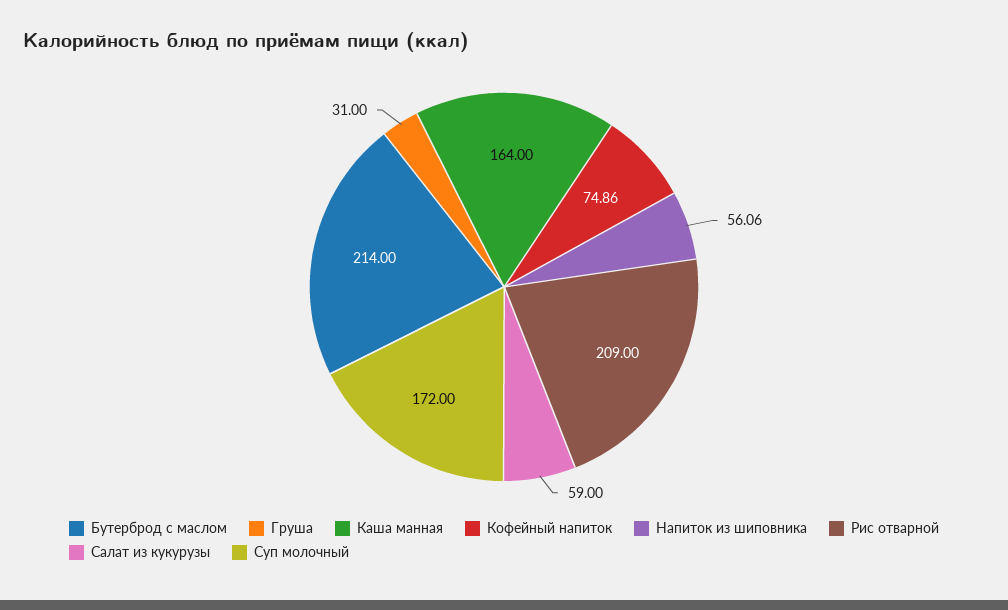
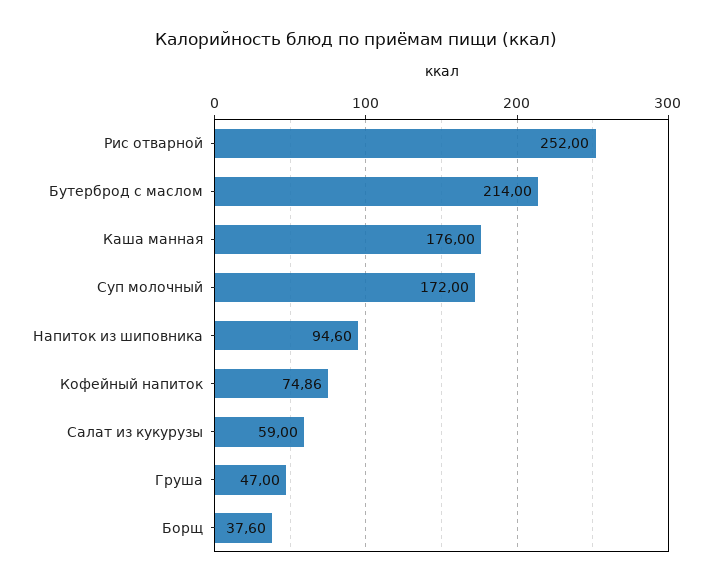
  {
    "Бутерброд с маслом": 214,
-   "Груша": 31,
+   "Груша": 47,
-   "Каша манная": 164,
+   "Каша манная": 176,
    "Кофейный напиток": 74.86,
-   "Напиток из шиповника": 56.06,
+   "Напиток из шиповника": 94.6,
-   "Рис отварной": 209,
+   "Рис отварной": 252,
    "Салат из кукурузы": 59,
-   "Суп молочный": 172
+   "Суп молочный": 172,
+   "Борщ": 37.6
  }

